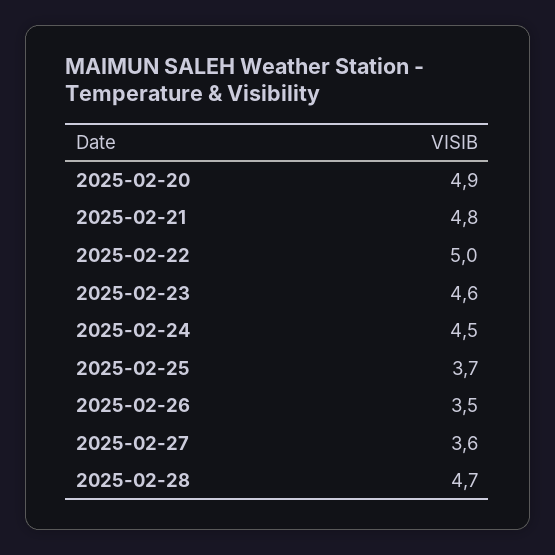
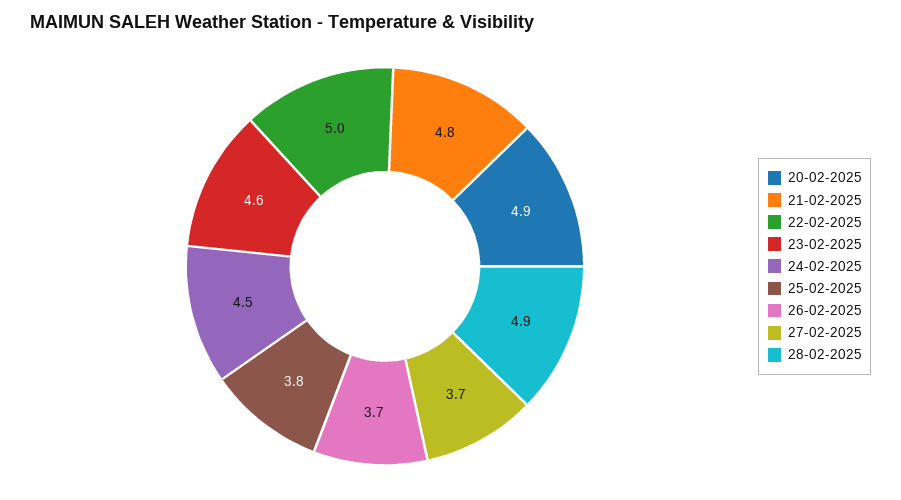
  {
    "2025-02-20": 4.9,
    "2025-02-21": 4.8,
    "2025-02-22": 5,
    "2025-02-23": 4.6,
    "2025-02-24": 4.5,
-   "2025-02-25": 3.7,
+   "2025-02-25": 3.8,
-   "2025-02-26": 3.5,
+   "2025-02-26": 3.7,
-   "2025-02-27": 3.6,
+   "2025-02-27": 3.7,
-   "2025-02-28": 4.7
+   "2025-02-28": 4.9
  }

